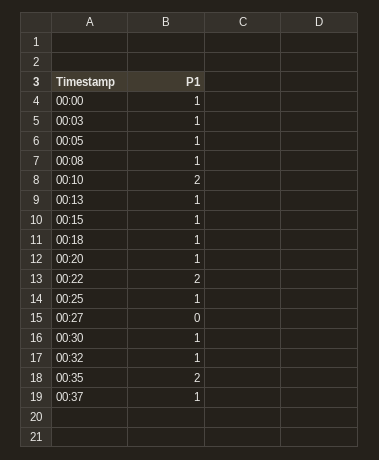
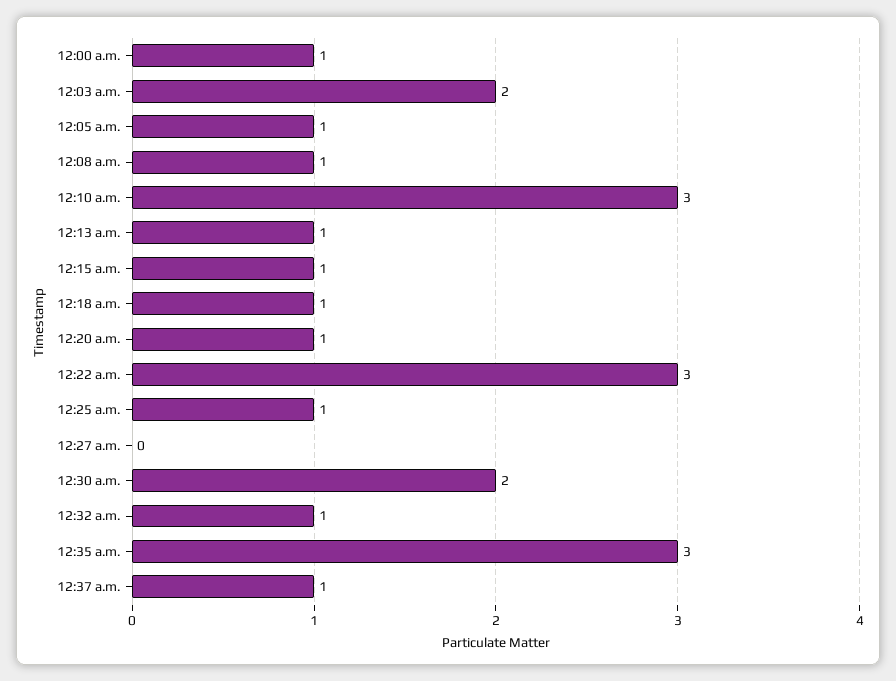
  {
    "00:00": 1,
-   "00:03": 1,
+   "00:03": 2,
    "00:05": 1,
    "00:08": 1,
-   "00:10": 2,
+   "00:10": 3,
    "00:13": 1,
    "00:15": 1,
    "00:18": 1,
    "00:20": 1,
-   "00:22": 2,
+   "00:22": 3,
    "00:25": 1,
    "00:27": 0,
-   "00:30": 1,
+   "00:30": 2,
    "00:32": 1,
-   "00:35": 2,
+   "00:35": 3,
    "00:37": 1
  }

